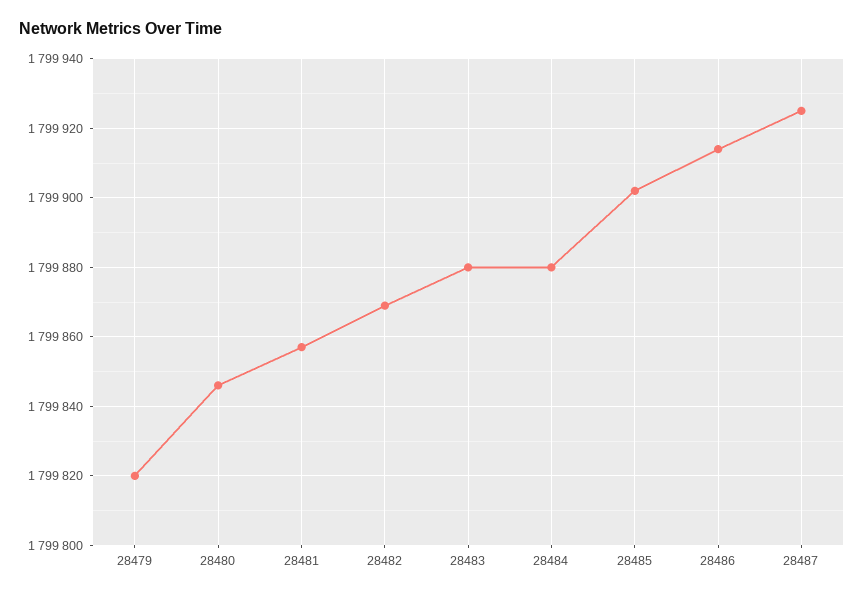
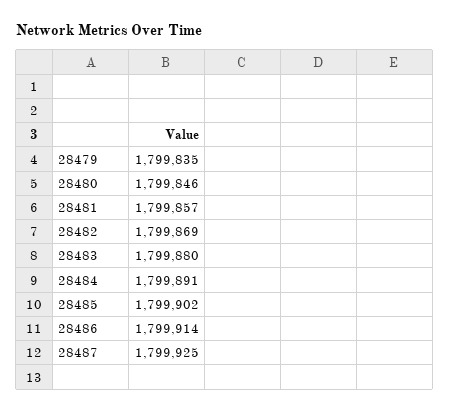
  {
-   "28479": 1799820,
+   "28479": 1799835,
    "28480": 1799846,
    "28481": 1799857,
    "28482": 1799869,
    "28483": 1799880,
-   "28484": 1799880,
+   "28484": 1799891,
    "28485": 1799902,
    "28486": 1799914,
    "28487": 1799925
  }

